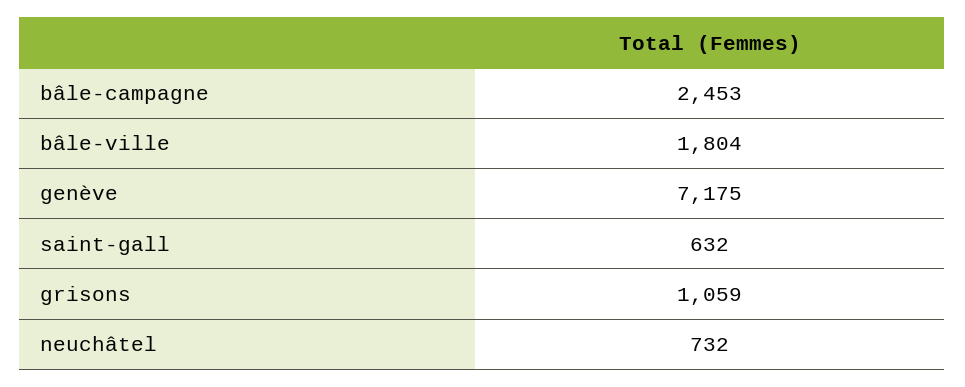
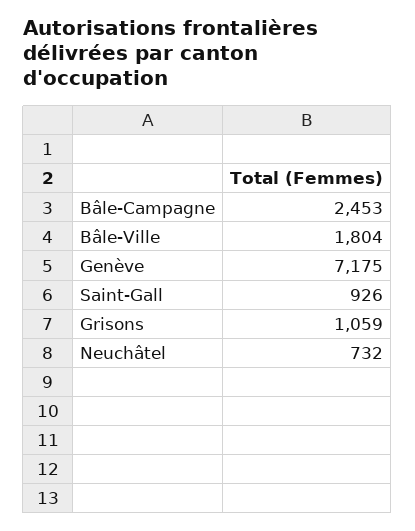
  {
    "bâle-campagne": 2453,
    "bâle-ville": 1804,
    "genève": 7175,
-   "saint-gall": 632,
+   "saint-gall": 926,
    "grisons": 1059,
    "neuchâtel": 732
  }

